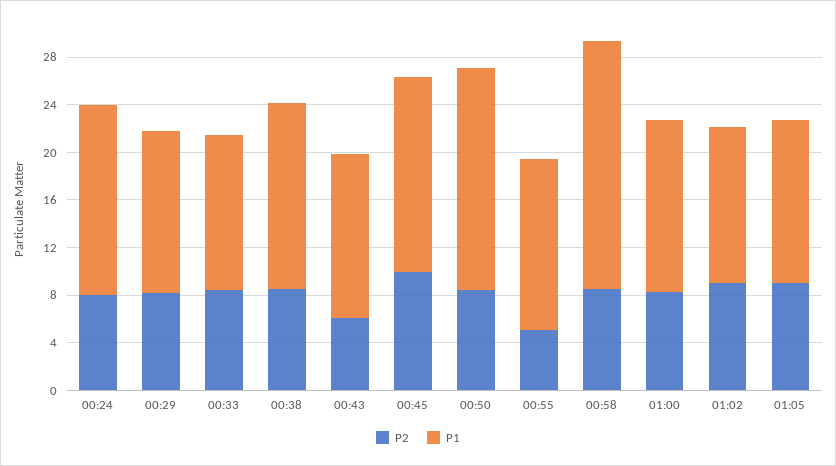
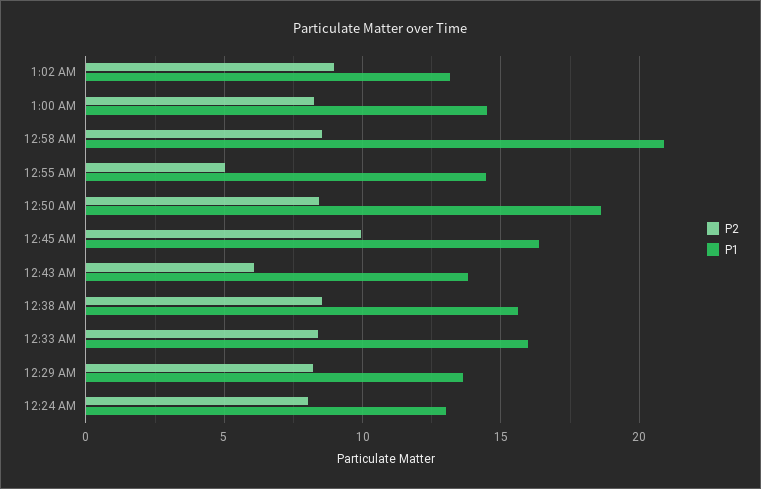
  {
    "P2": {
      "00:24": 8,
      "00:29": 8,
      "00:33": 8.5,
      "00:38": 8.5,
      "00:43": 6,
      "00:45": 10,
      "00:50": 8.5,
      "00:55": 5,
      "00:58": 8.5,
      "01:00": 8,
-     "01:02": 9,
+     "01:02": 9
-     "01:05": 9
    },
    "P1": {
-     "00:24": 16,
+     "00:24": 13,
      "00:29": 13.5,
-     "00:33": 13,
+     "00:33": 16,
      "00:38": 15.5,
      "00:43": 14,
      "00:45": 16.5,
      "00:50": 18.5,
      "00:55": 14.5,
      "00:58": 21,
      "01:00": 14.5,
-     "01:02": 13,
+     "01:02": 13
-     "01:05": 14
    }
  }

